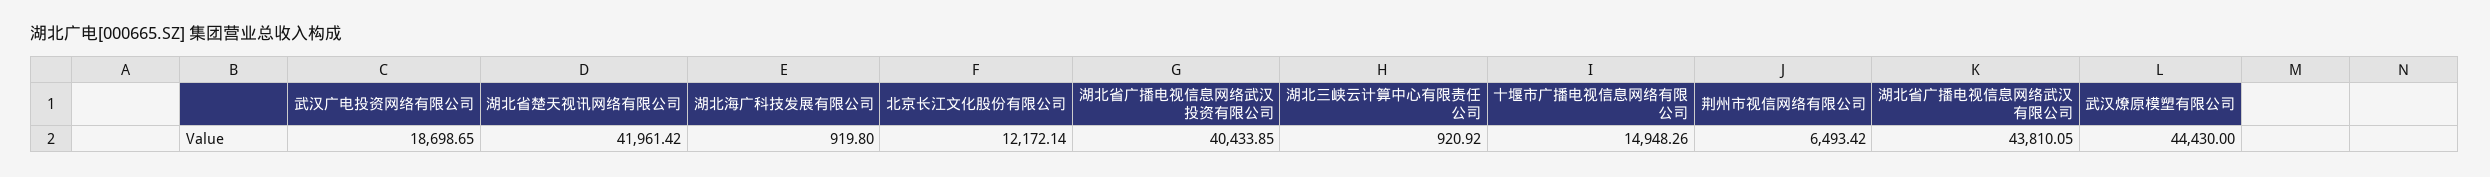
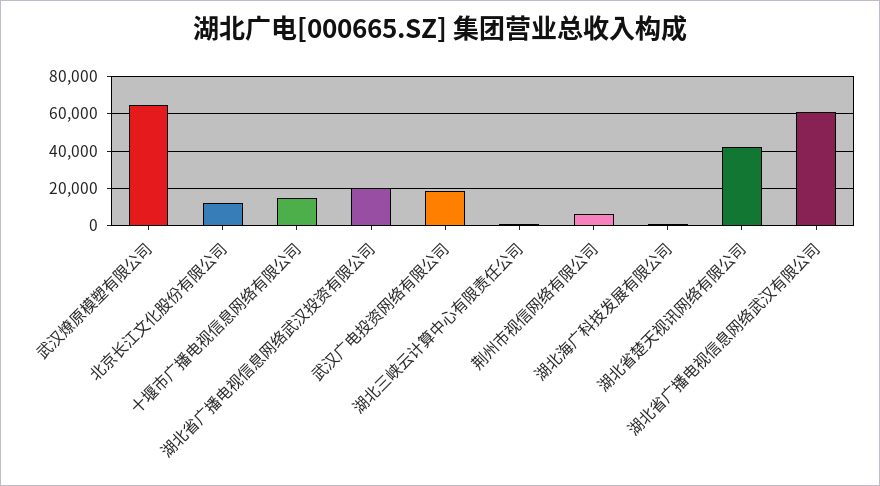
  {
    "武汉广电投资网络有限公司": 18698.65,
    "湖北省楚天视讯网络有限公司": 41961.42,
    "湖北海广科技发展有限公司": 919.8,
    "北京长江文化股份有限公司": 12172.14,
-   "湖北省广播电视信息网络武汉投资有限公司": 40433.85,
+   "湖北省广播电视信息网络武汉投资有限公司": 20000,
    "湖北三峡云计算中心有限责任公司": 920.92,
    "十堰市广播电视信息网络有限公司": 14948.26,
    "荆州市视信网络有限公司": 6493.42,
-   "湖北省广播电视信息网络武汉有限公司": 43810.05,
+   "湖北省广播电视信息网络武汉有限公司": 60000,
-   "武汉燎原模塑有限公司": 44430
+   "武汉燎原模塑有限公司": 65000
  }

